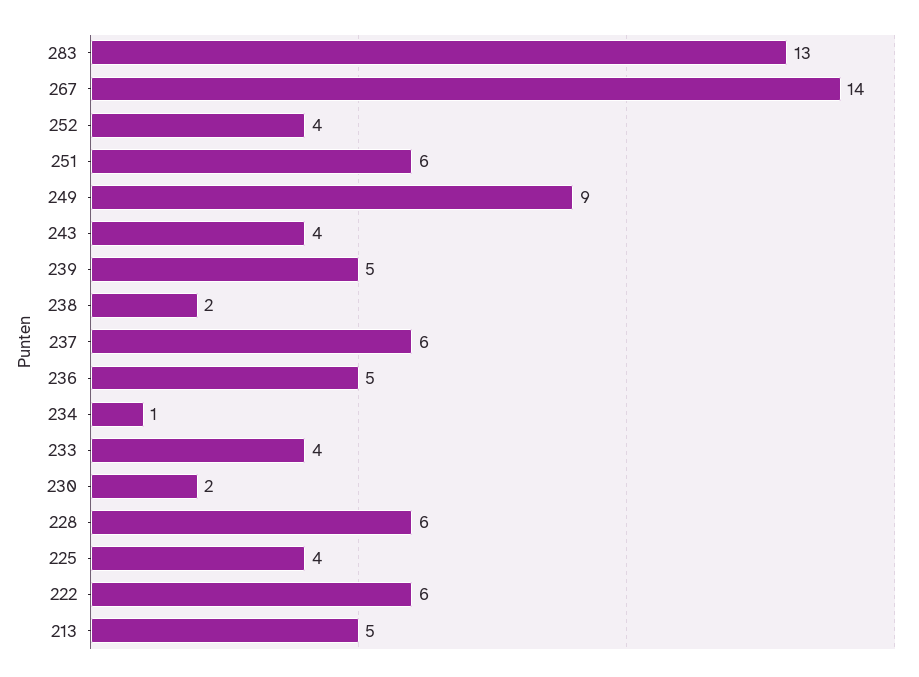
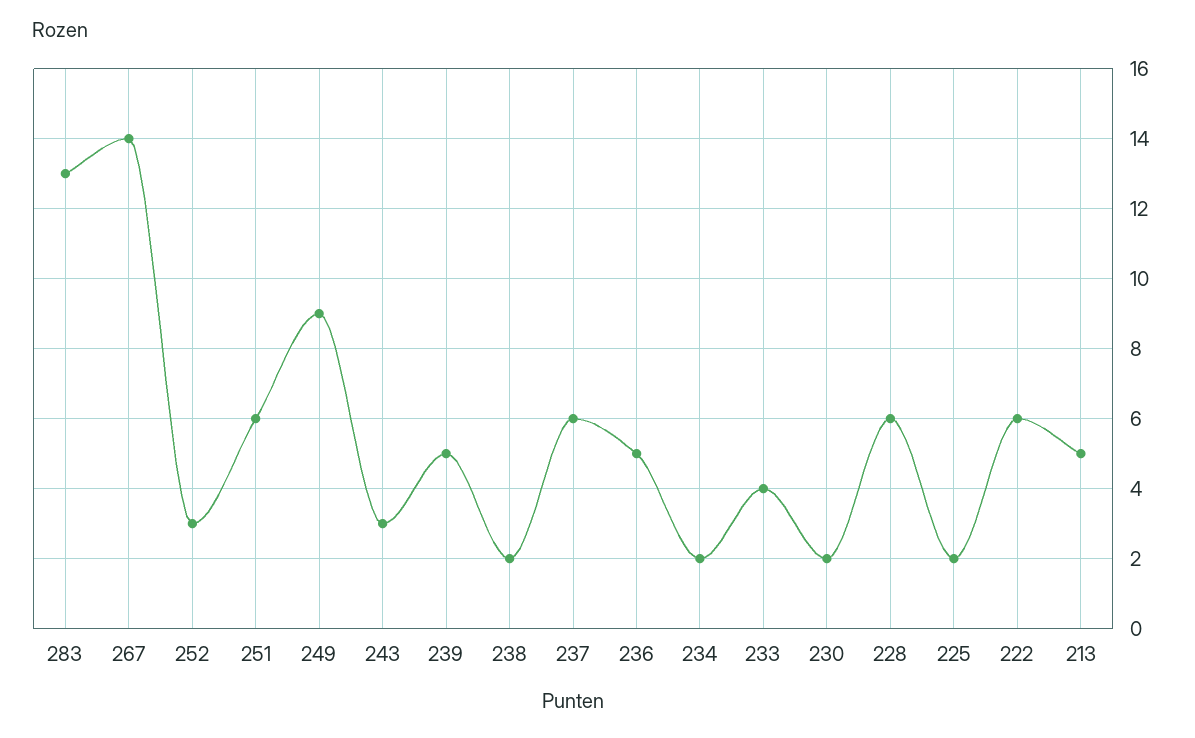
  {
    "283": 13,
    "267": 14,
-   "252": 4,
+   "252": 3,
    "251": 6,
    "249": 9,
-   "243": 4,
+   "243": 3,
    "239": 5,
    "238": 2,
    "237": 6,
    "236": 5,
-   "234": 1,
+   "234": 2,
    "233": 4,
    "230": 2,
    "228": 6,
-   "225": 4,
+   "225": 2,
    "222": 6,
    "213": 5
  }

